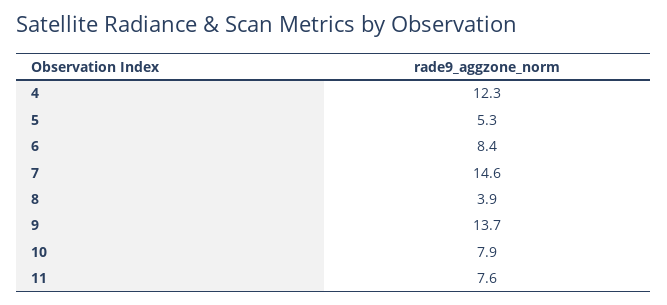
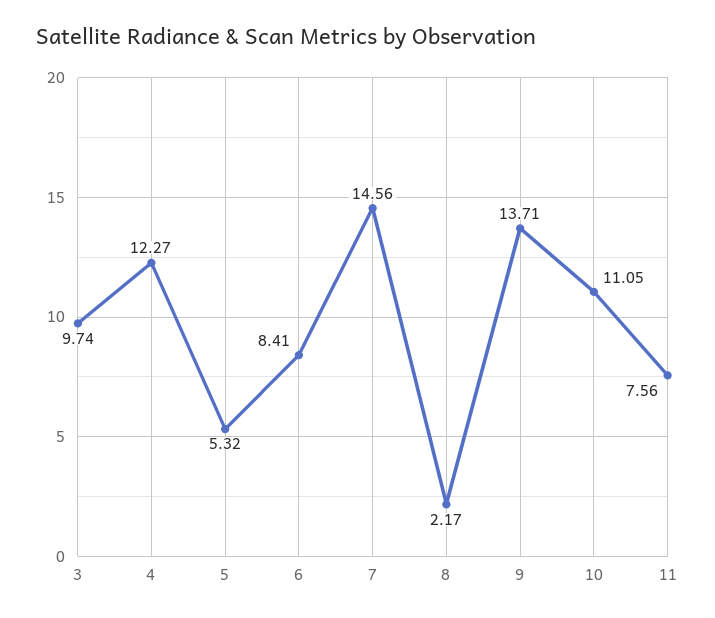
  {
    "4": 12.27,
    "5": 5.32,
    "6": 8.41,
    "7": 14.56,
-   "8": 3.9,
+   "8": 2.17,
    "9": 13.71,
-   "10": 7.9,
+   "10": 11.05,
-   "11": 7.56
+   "11": 7.56,
+   "3": 9.74
  }

